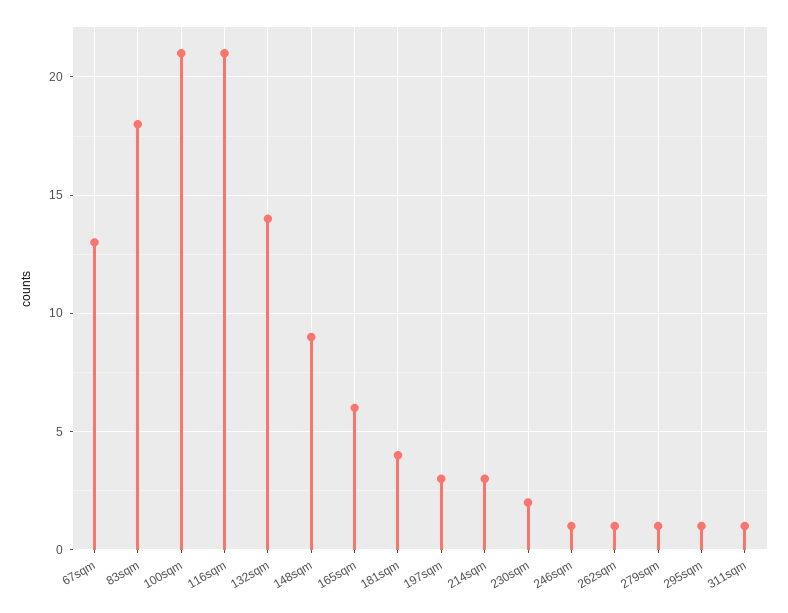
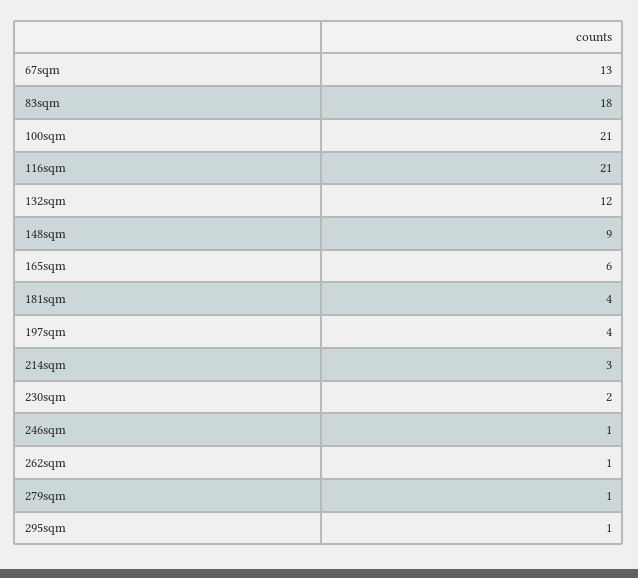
  {
    "67sqm": 13,
    "83sqm": 18,
    "100sqm": 21,
    "116sqm": 21,
-   "132sqm": 14,
+   "132sqm": 12,
    "148sqm": 9,
    "165sqm": 6,
    "181sqm": 4,
-   "197sqm": 3,
+   "197sqm": 4,
    "214sqm": 3,
    "230sqm": 2,
    "246sqm": 1,
    "262sqm": 1,
    "279sqm": 1,
-   "295sqm": 1,
+   "295sqm": 1
-   "311sqm": 1
  }

